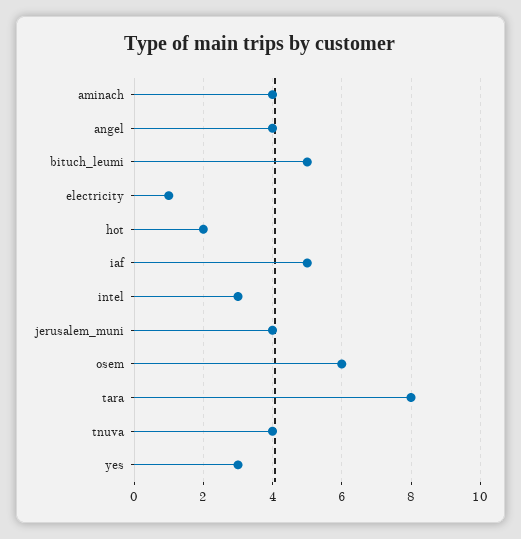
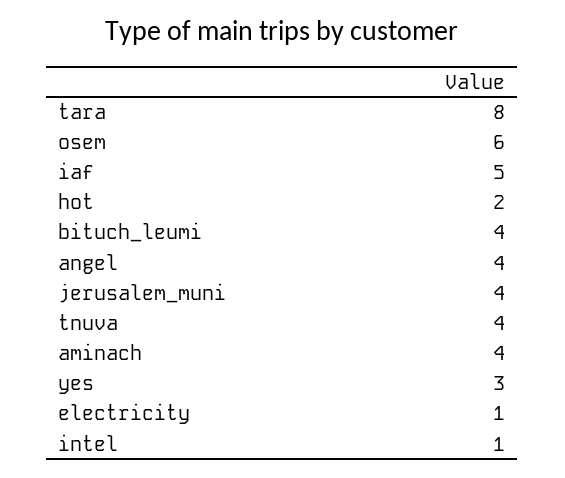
  {
    "aminach": 4,
    "angel": 4,
-   "bituch_leumi": 5,
+   "bituch_leumi": 4,
    "electricity": 1,
    "hot": 2,
    "iaf": 5,
-   "intel": 3,
+   "intel": 1,
    "jerusalem_muni": 4,
    "osem": 6,
    "tara": 8,
    "tnuva": 4,
    "yes": 3
  }

